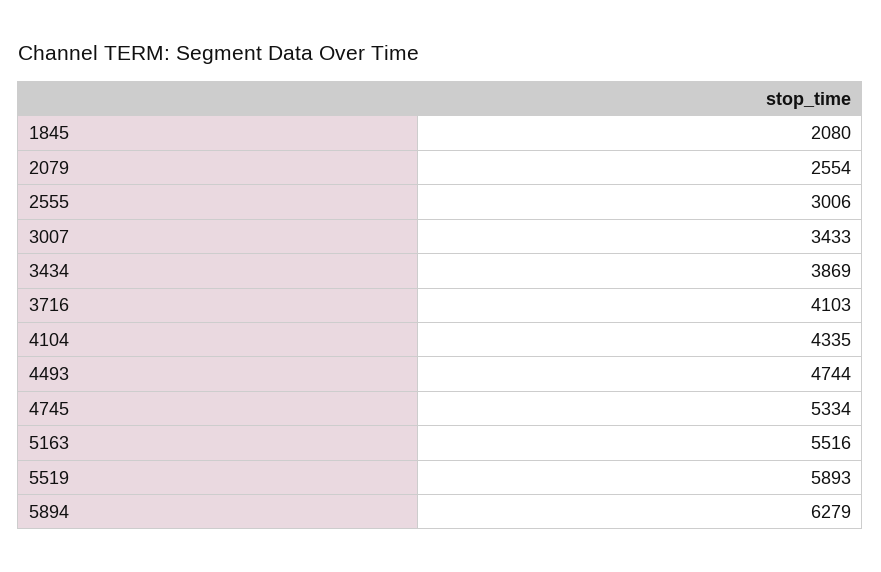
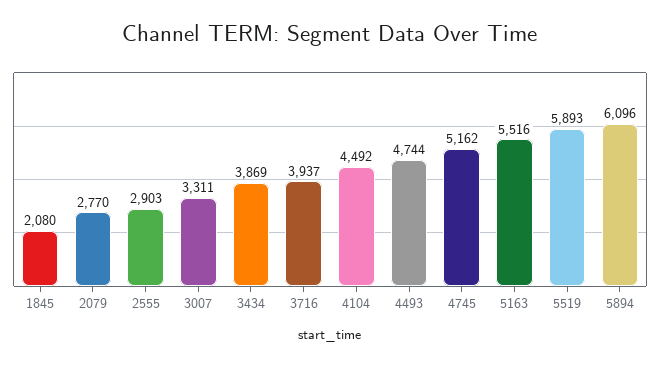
  {
    "1845": 2080,
-   "2079": 2554,
+   "2079": 2770,
-   "2555": 3006,
+   "2555": 2903,
-   "3007": 3433,
+   "3007": 3311,
    "3434": 3869,
-   "3716": 4103,
+   "3716": 3937,
-   "4104": 4335,
+   "4104": 4492,
    "4493": 4744,
-   "4745": 5334,
+   "4745": 5162,
    "5163": 5516,
    "5519": 5893,
-   "5894": 6279
+   "5894": 6096
  }

